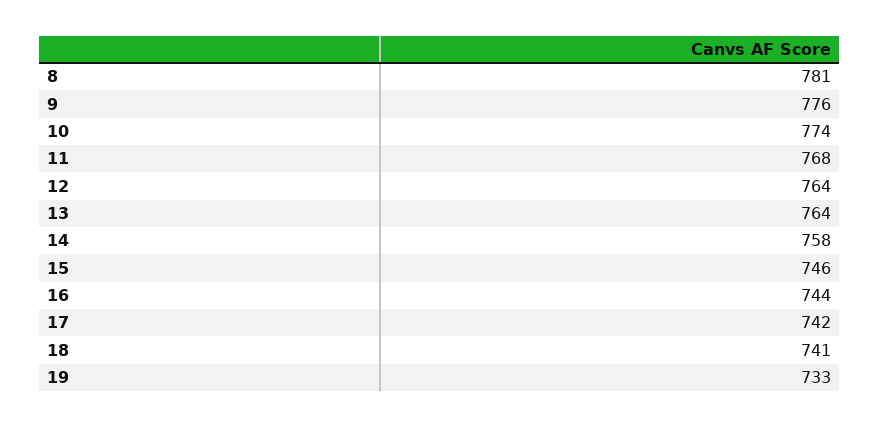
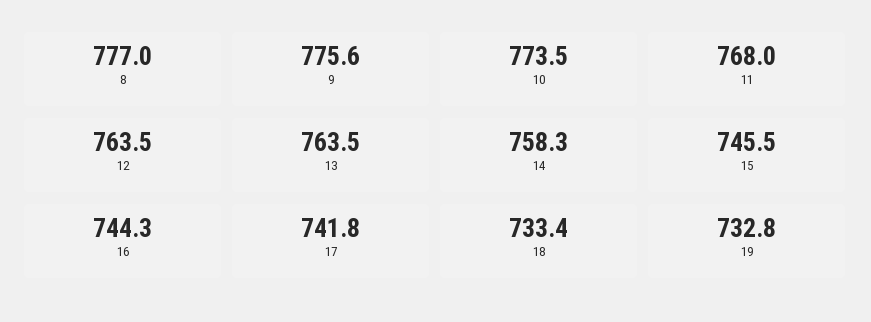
  {
-   "8": 781,
+   "8": 777,
    "9": 775.6,
    "10": 773.5,
    "11": 768,
    "12": 763.5,
    "13": 763.5,
    "14": 758.3,
    "15": 745.5,
    "16": 744.3,
    "17": 741.8,
-   "18": 741,
+   "18": 733.4,
    "19": 732.8
  }

